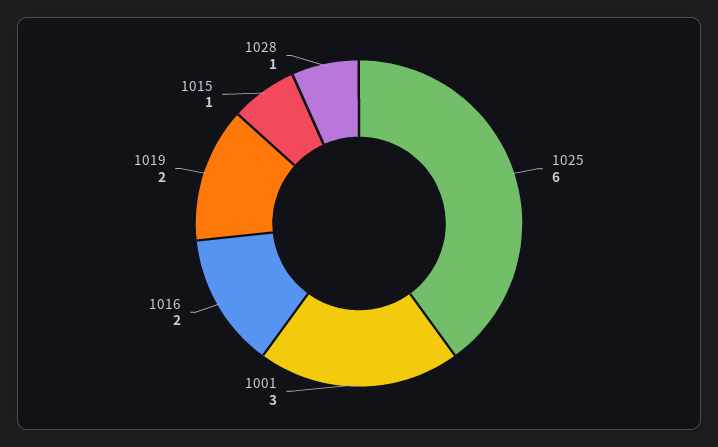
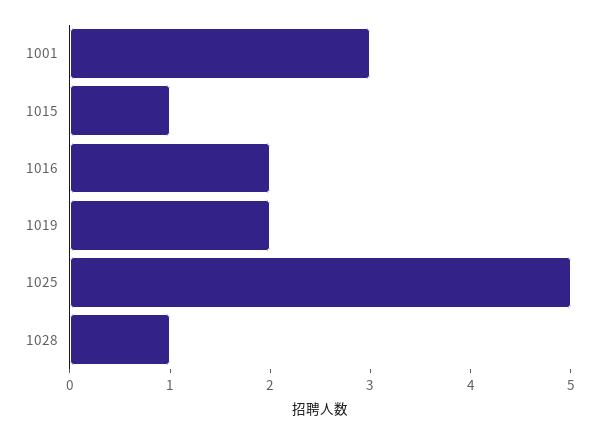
  {
-   "1025": 6,
+   "1025": 5,
    "1001": 3,
    "1016": 2,
    "1019": 2,
    "1015": 1,
    "1028": 1
  }

